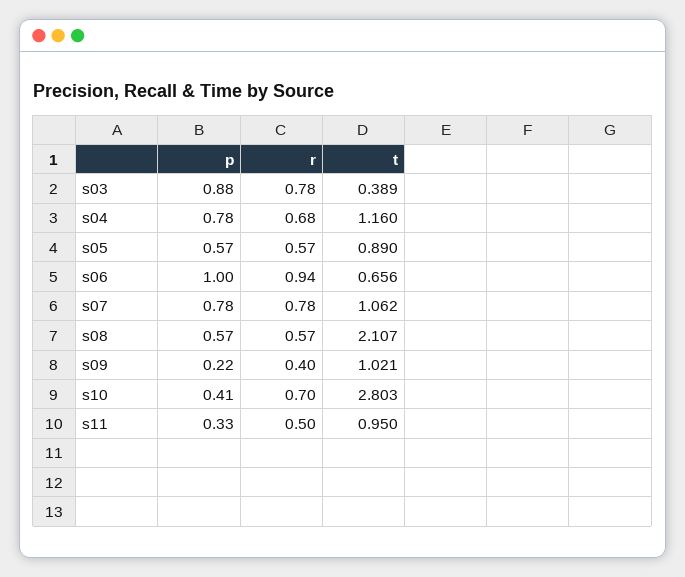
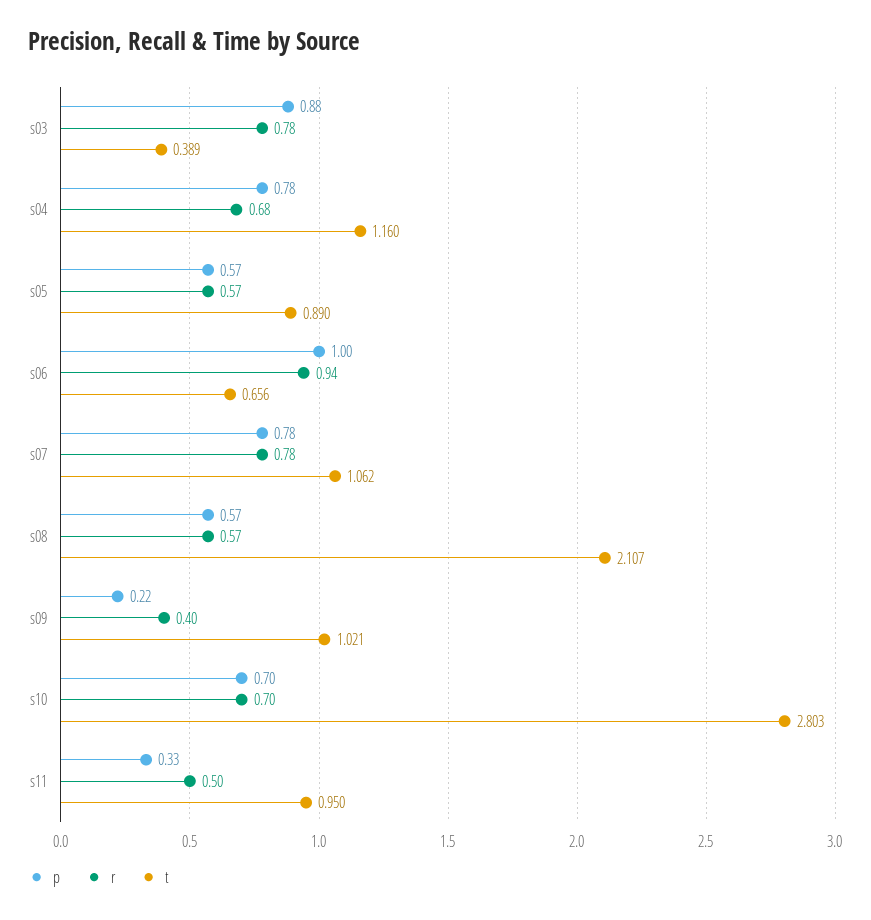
  {
    "p": {
      "s03": 0.88,
      "s04": 0.78,
      "s05": 0.57,
      "s06": 1,
      "s07": 0.78,
      "s08": 0.57,
      "s09": 0.22,
-     "s10": 0.41,
+     "s10": 0.7,
      "s11": 0.33
    },
    "r": {
      "s03": 0.78,
      "s04": 0.68,
      "s05": 0.57,
      "s06": 0.94,
      "s07": 0.78,
      "s08": 0.57,
      "s09": 0.4,
      "s10": 0.7,
      "s11": 0.5
    },
    "t": {
      "s03": 0.389,
      "s04": 1.16,
      "s05": 0.89,
      "s06": 0.656,
      "s07": 1.062,
      "s08": 2.107,
      "s09": 1.021,
      "s10": 2.803,
      "s11": 0.95
    }
  }

